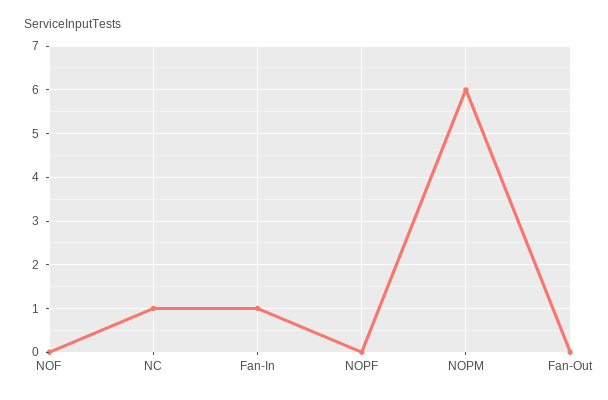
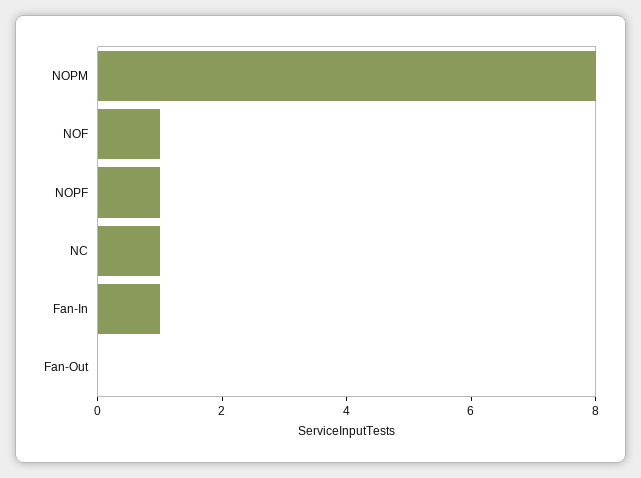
  {
-   "NOF": 0,
+   "NOF": 1,
    "NC": 1,
    "Fan-In": 1,
-   "NOPF": 0,
+   "NOPF": 1,
-   "NOPM": 6,
+   "NOPM": 8,
    "Fan-Out": 0
  }

